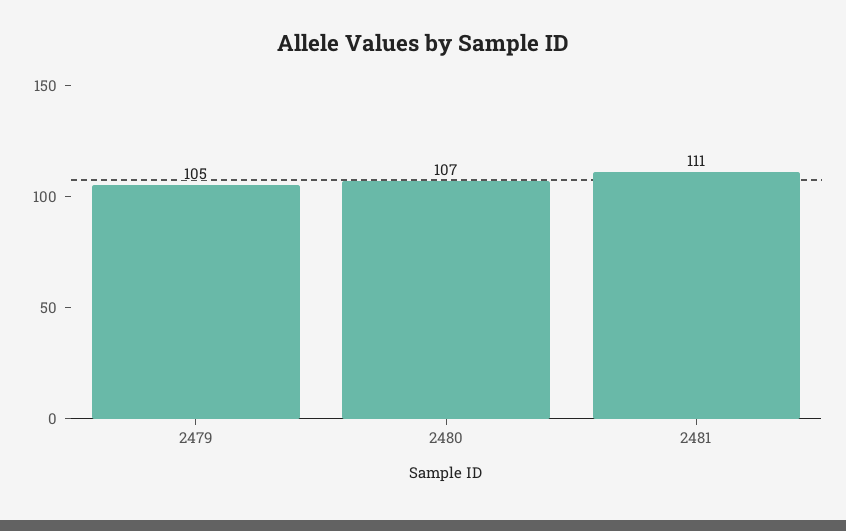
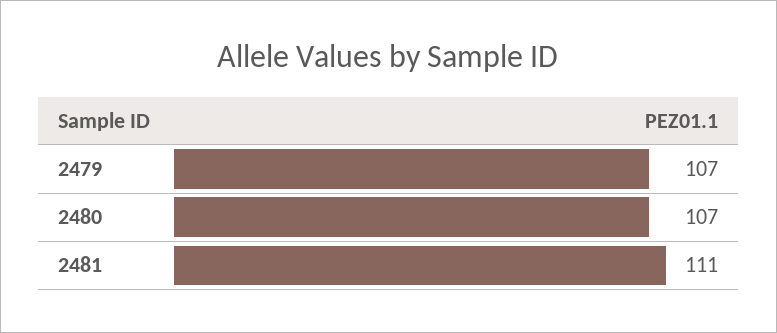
  {
-   "2479": 105,
+   "2479": 107,
    "2480": 107,
    "2481": 111
  }

